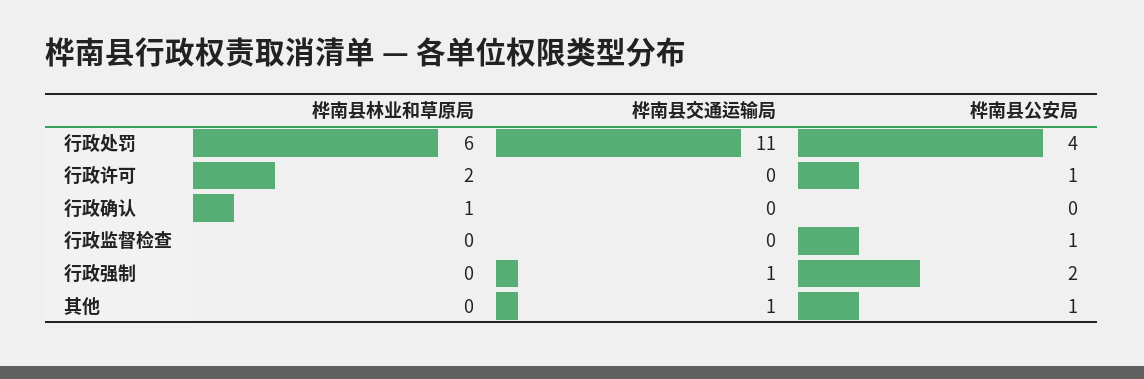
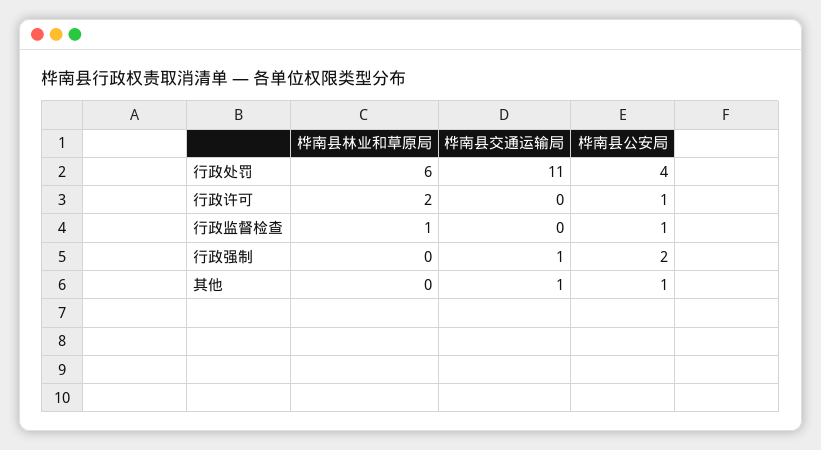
  {
    "桦南县林业和草原局": {
      "行政处罚": 6,
      "行政许可": 2,
-     "行政确认": 1,
-     "行政监督检查": 0,
+     "行政监督检查": 1,
      "行政强制": 0,
      "其他": 0
    },
    "桦南县交通运输局": {
      "行政处罚": 11,
      "行政许可": 0,
-     "行政确认": 0,
      "行政监督检查": 0,
      "行政强制": 1,
      "其他": 1
    },
    "桦南县公安局": {
      "行政处罚": 4,
      "行政许可": 1,
-     "行政确认": 0,
      "行政监督检查": 1,
      "行政强制": 2,
      "其他": 1
    }
  }

